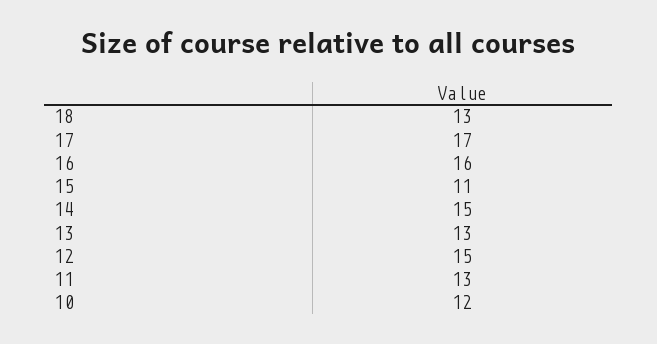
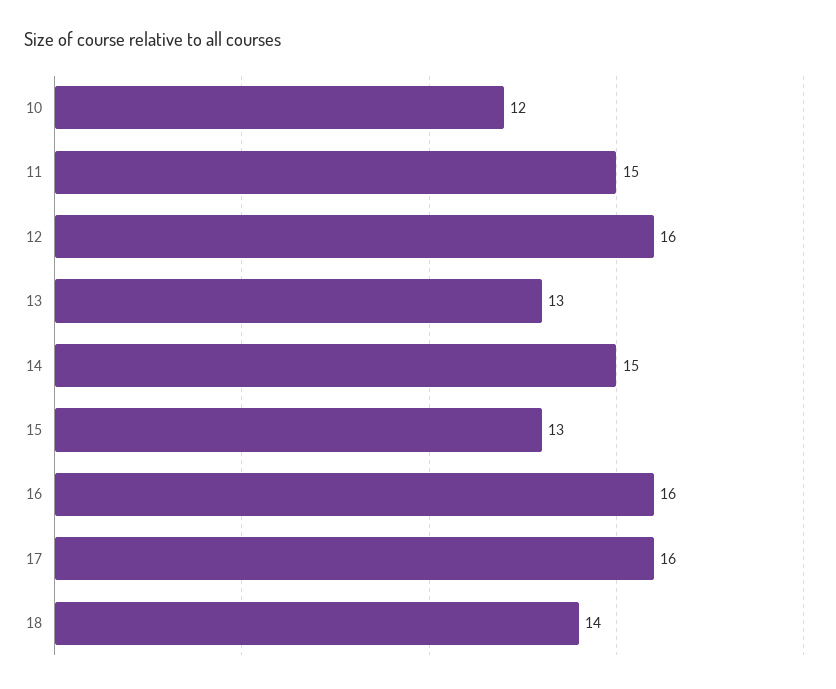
  {
-   "18": 13,
+   "18": 14,
-   "17": 17,
+   "17": 16,
    "16": 16,
-   "15": 11,
+   "15": 13,
    "14": 15,
    "13": 13,
-   "12": 15,
+   "12": 16,
-   "11": 13,
+   "11": 15,
    "10": 12
  }

